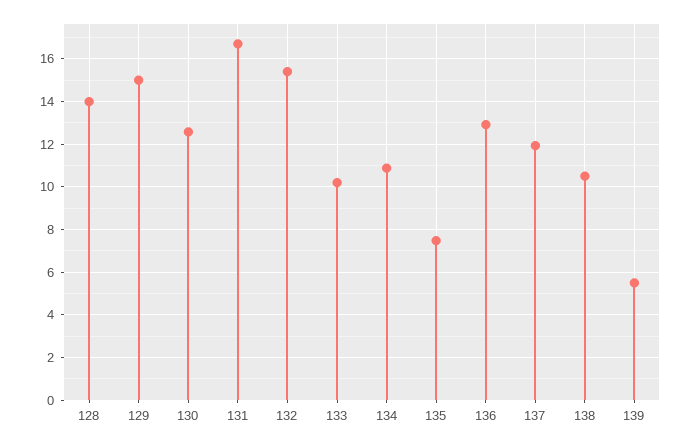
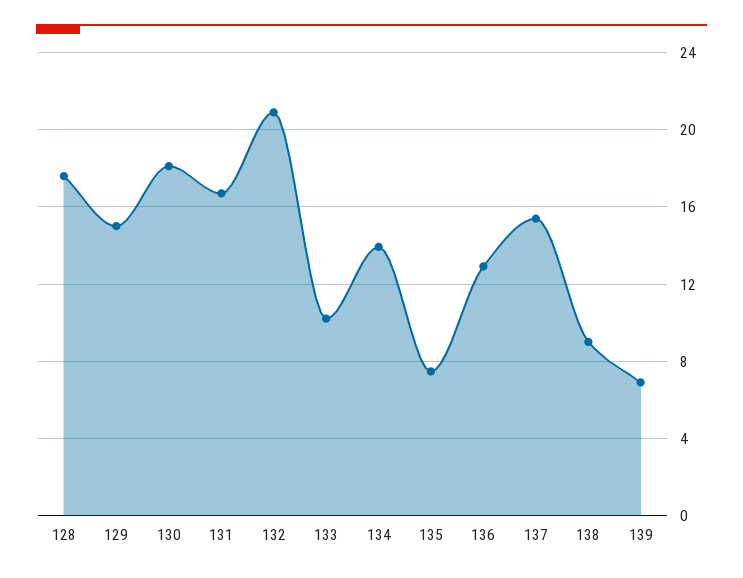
  {
-   "128": 14,
+   "128": 17.5,
    "129": 15,
-   "130": 12.5,
+   "130": 18,
    "131": 16.5,
-   "132": 15.5,
+   "132": 21,
    "133": 10,
-   "134": 11,
+   "134": 14,
    "135": 7.5,
    "136": 13,
-   "137": 12,
+   "137": 15.5,
-   "138": 10.5,
+   "138": 9,
-   "139": 5.5
+   "139": 7
  }

